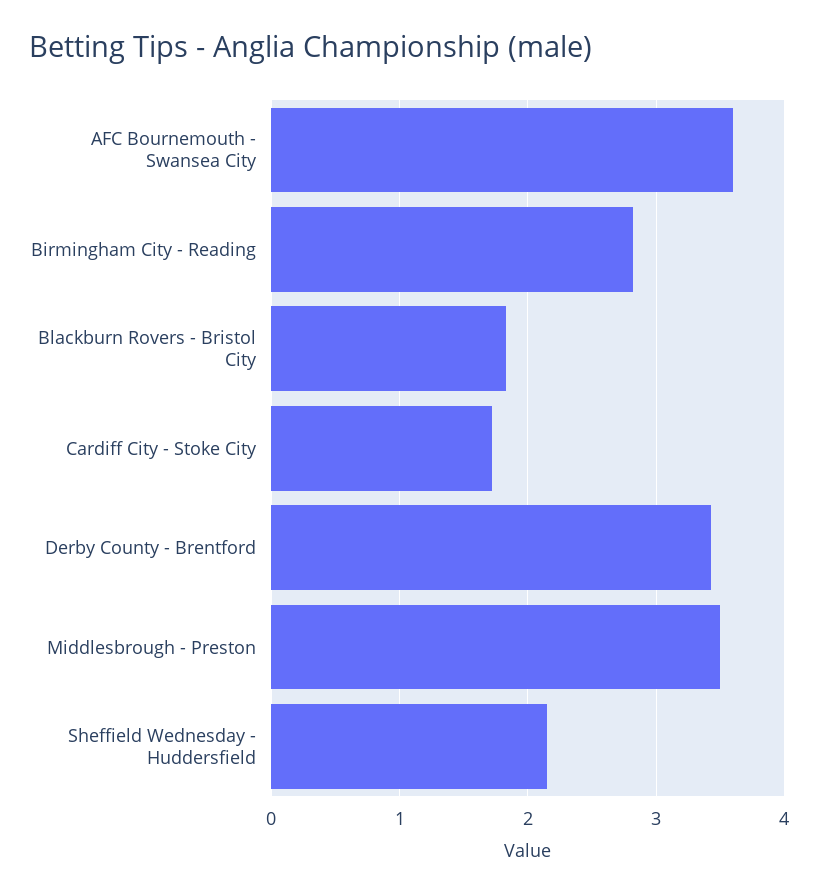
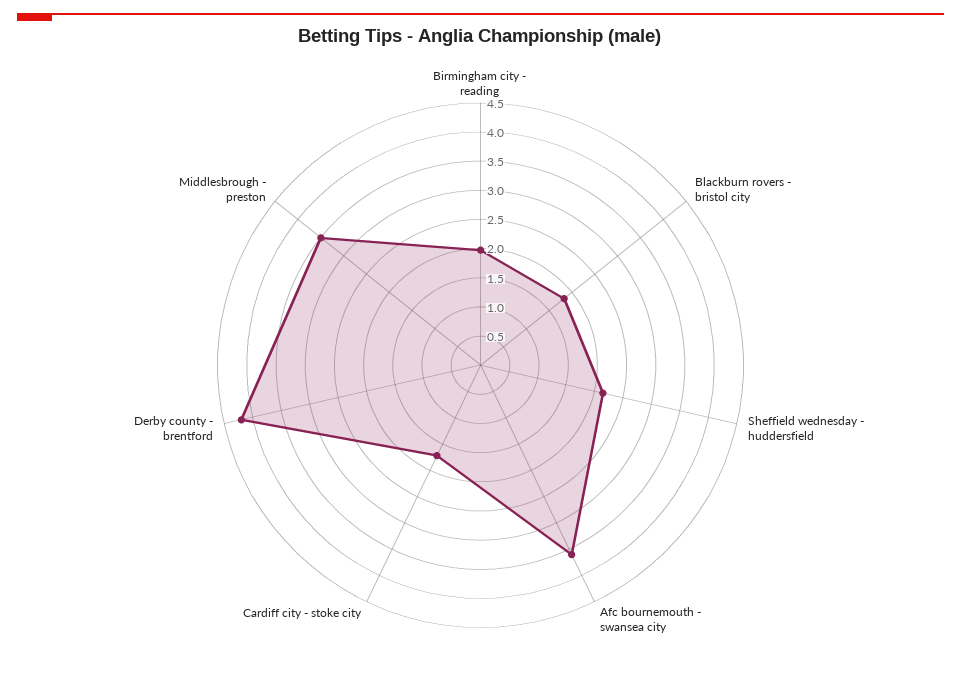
  {
    "AFC Bournemouth - Swansea City": 3.6,
-   "Birmingham City - Reading": 2.8,
+   "Birmingham City - Reading": 2,
    "Blackburn Rovers - Bristol City": 1.8,
    "Cardiff City - Stoke City": 1.7,
-   "Derby County - Brentford": 3.4,
+   "Derby County - Brentford": 4.25,
    "Middlesbrough - Preston": 3.5,
    "Sheffield Wednesday - Huddersfield": 2.2
  }

